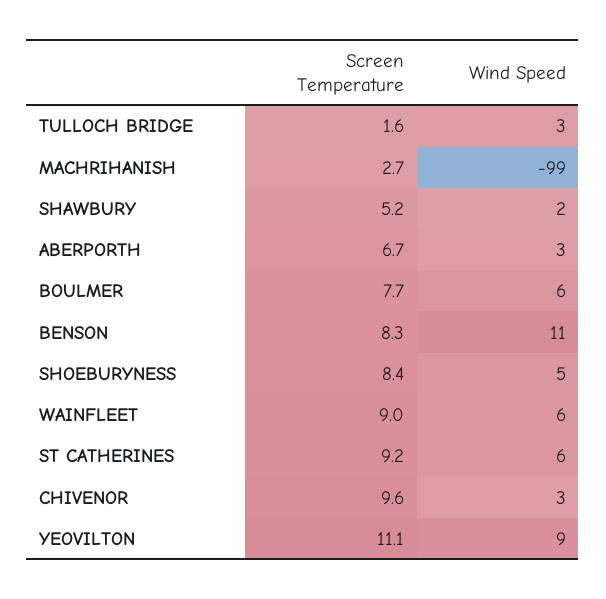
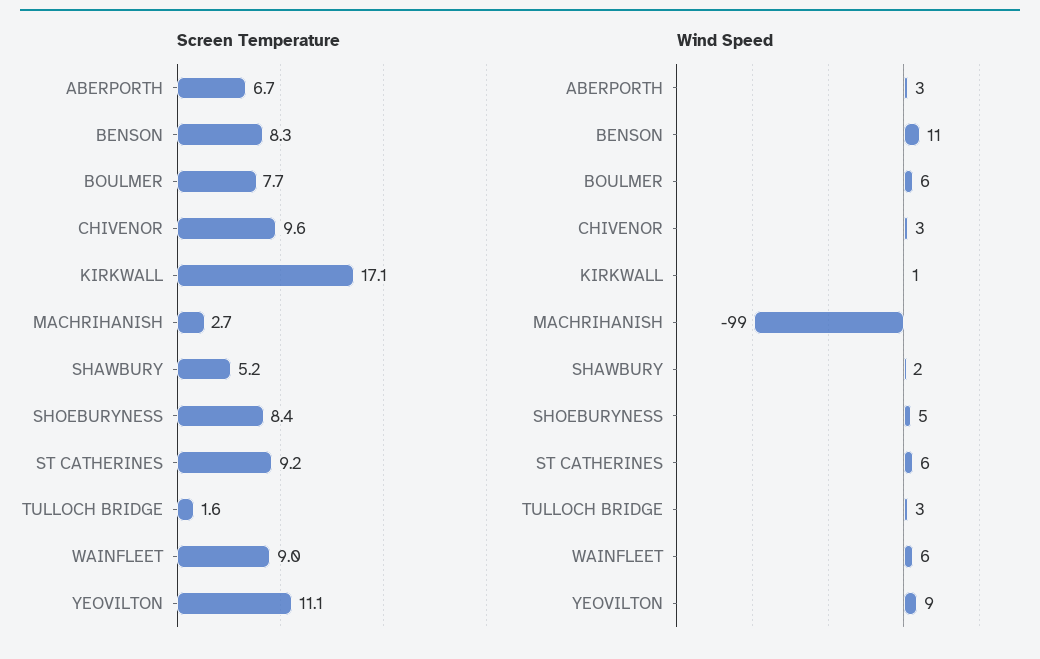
  {
    "Screen Temperature": {
      "TULLOCH BRIDGE": 1.6,
      "MACHRIHANISH": 2.7,
      "SHAWBURY": 5.2,
      "ABERPORTH": 6.7,
      "BOULMER": 7.7,
      "BENSON": 8.3,
      "SHOEBURYNESS": 8.4,
      "WAINFLEET": 9,
      "ST CATHERINES": 9.2,
      "CHIVENOR": 9.6,
-     "YEOVILTON": 11.1
+     "YEOVILTON": 11.1,
+     "KIRKWALL": 17.1
    },
    "Wind Speed": {
      "TULLOCH BRIDGE": 3,
      "MACHRIHANISH": -99,
      "SHAWBURY": 2,
      "ABERPORTH": 3,
      "BOULMER": 6,
      "BENSON": 11,
      "SHOEBURYNESS": 5,
      "WAINFLEET": 6,
      "ST CATHERINES": 6,
      "CHIVENOR": 3,
-     "YEOVILTON": 9
+     "YEOVILTON": 9,
+     "KIRKWALL": 1
    }
  }

